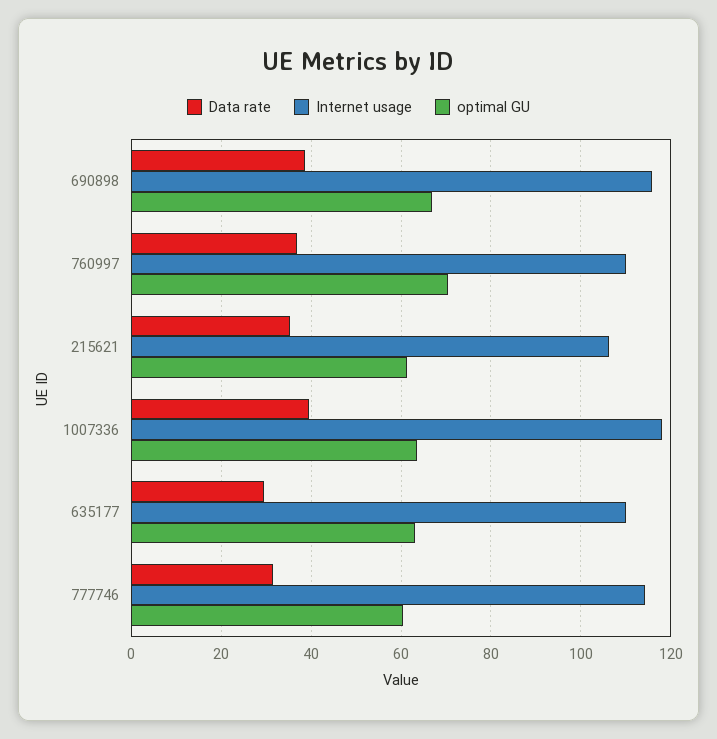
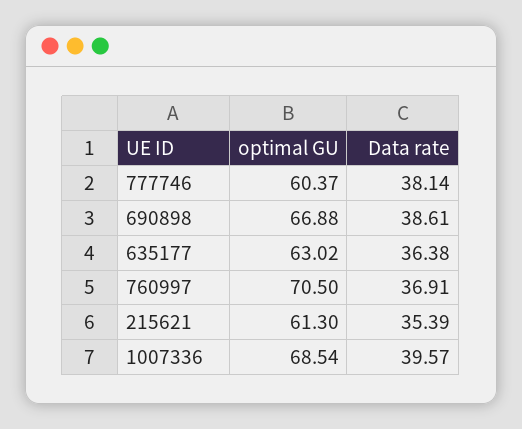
  {
    "Data rate": {
      "690898": 38.61,
      "760997": 36.91,
      "215621": 35.39,
      "1007336": 39.57,
-     "635177": 30,
+     "635177": 36.38,
-     "777746": 32
+     "777746": 38.14
    },
-   "Internet usage": {
-     "690898": 116,
-     "760997": 110,
-     "215621": 106,
-     "1007336": 118,
-     "635177": 110,
-     "777746": 114
-   },
    "optimal GU": {
      "690898": 66.88,
      "760997": 70.5,
      "215621": 61.3,
-     "1007336": 64,
+     "1007336": 68.54,
      "635177": 63.02,
      "777746": 60.37
    }
  }

